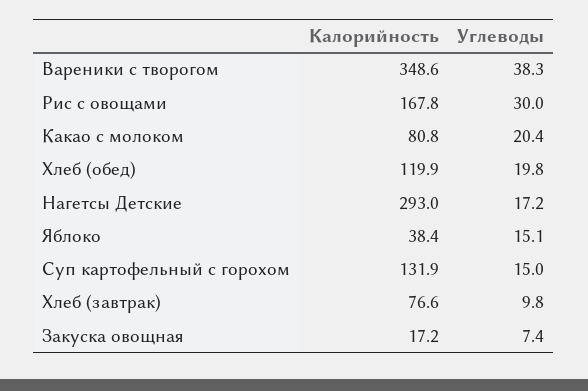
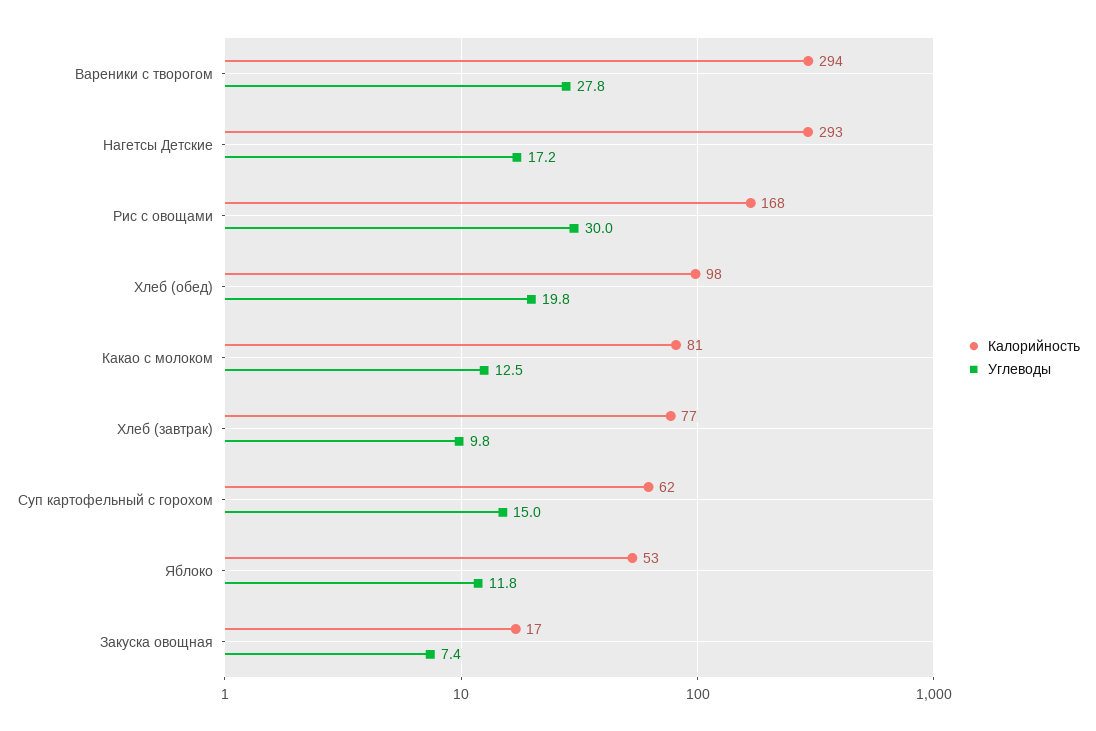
  {
    "Калорийность": {
-     "Вареники с творогом": 348.6,
+     "Вареники с творогом": 294,
      "Рис с овощами": 167.8,
      "Какао с молоком": 80.8,
-     "Хлеб (обед)": 119.9,
+     "Хлеб (обед)": 98,
      "Нагетсы Детские": 293,
-     "Яблоко": 38.4,
+     "Яблоко": 53,
-     "Суп картофельный с горохом": 131.9,
+     "Суп картофельный с горохом": 62,
      "Хлеб (завтрак)": 76.6,
      "Закуска овощная": 17.2
    },
    "Углеводы": {
-     "Вареники с творогом": 38.3,
+     "Вареники с творогом": 27.8,
      "Рис с овощами": 30,
-     "Какао с молоком": 20.4,
+     "Какао с молоком": 12.5,
      "Хлеб (обед)": 19.8,
      "Нагетсы Детские": 17.2,
-     "Яблоко": 15.1,
+     "Яблоко": 11.8,
      "Суп картофельный с горохом": 15,
      "Хлеб (завтрак)": 9.8,
      "Закуска овощная": 7.4
    }
  }

